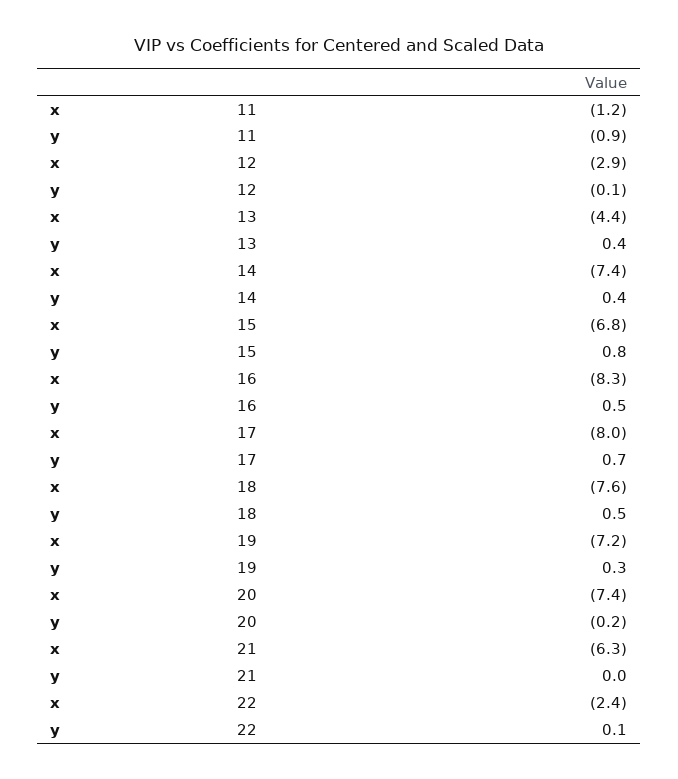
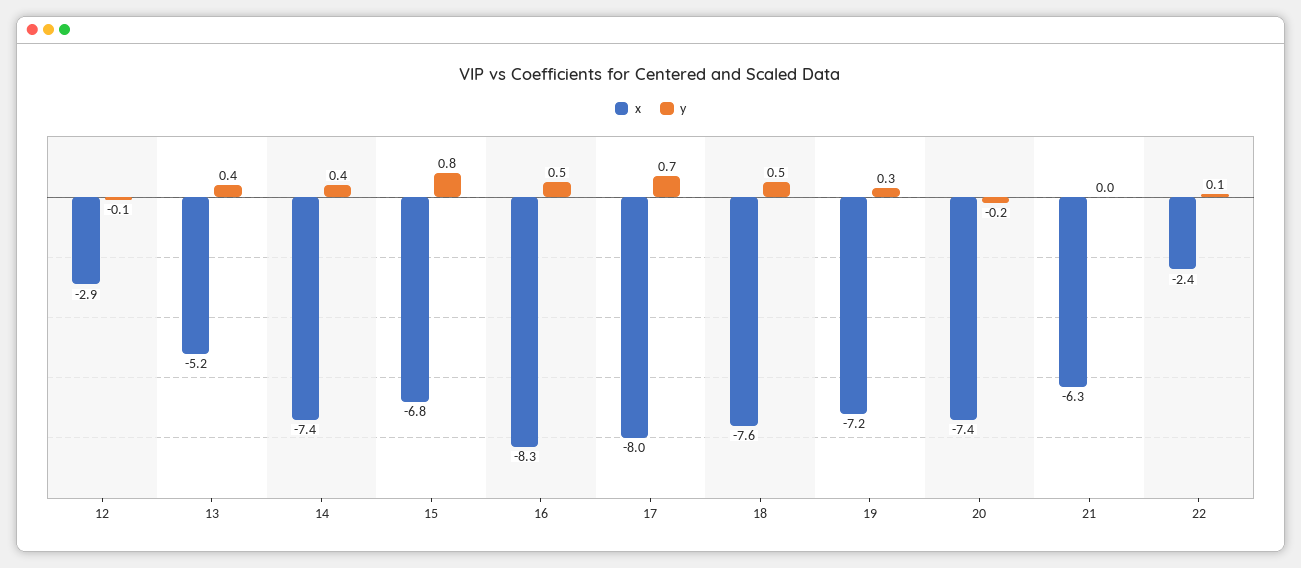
  {
    "x": {
-     "11": -1.2,
      "12": -2.9,
-     "13": -4.4,
+     "13": -5.2,
      "14": -7.4,
      "15": -6.8,
      "16": -8.3,
      "17": -8,
      "18": -7.6,
      "19": -7.2,
      "20": -7.4,
      "21": -6.3,
      "22": -2.4
    },
    "y": {
-     "11": -0.9,
      "12": -0.1,
      "13": 0.4,
      "14": 0.4,
      "15": 0.8,
      "16": 0.5,
      "17": 0.7,
      "18": 0.5,
      "19": 0.3,
      "20": -0.2,
      "21": 0,
      "22": 0.1
    }
  }

